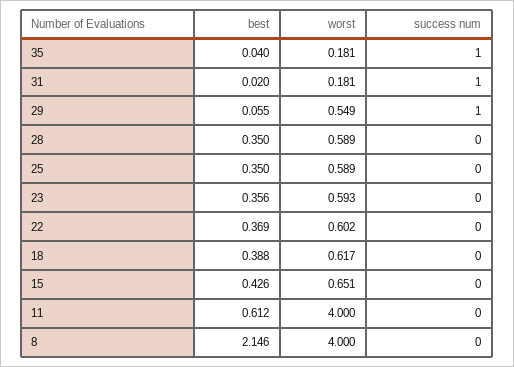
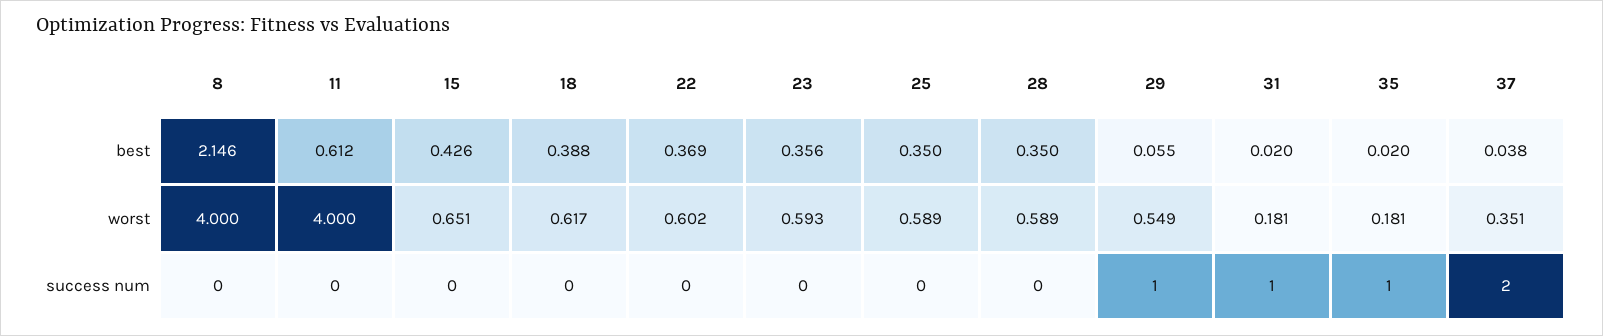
  {
    "best": {
-     "35": 0.04,
+     "35": 0.02,
      "31": 0.02,
      "29": 0.055,
      "28": 0.35,
      "25": 0.35,
      "23": 0.356,
      "22": 0.369,
      "18": 0.388,
      "15": 0.426,
      "11": 0.612,
-     "8": 2.146
+     "8": 2.146,
+     "37": 0.038
    },
    "worst": {
      "35": 0.181,
      "31": 0.181,
      "29": 0.549,
      "28": 0.589,
      "25": 0.589,
      "23": 0.593,
      "22": 0.602,
      "18": 0.617,
      "15": 0.651,
      "11": 4,
-     "8": 4
+     "8": 4,
+     "37": 0.351
    },
    "success num": {
      "35": 1,
      "31": 1,
      "29": 1,
      "28": 0,
      "25": 0,
      "23": 0,
      "22": 0,
      "18": 0,
      "15": 0,
      "11": 0,
-     "8": 0
+     "8": 0,
+     "37": 2
    }
  }

